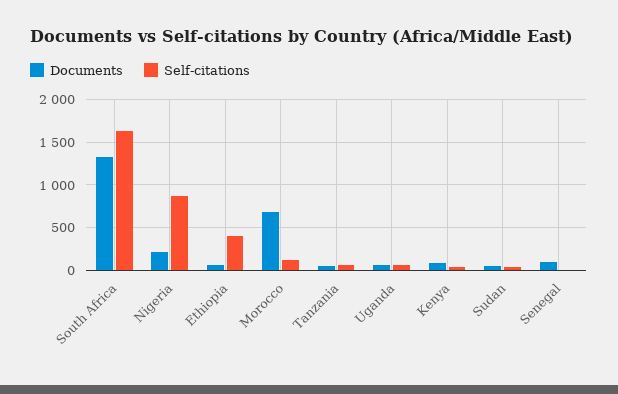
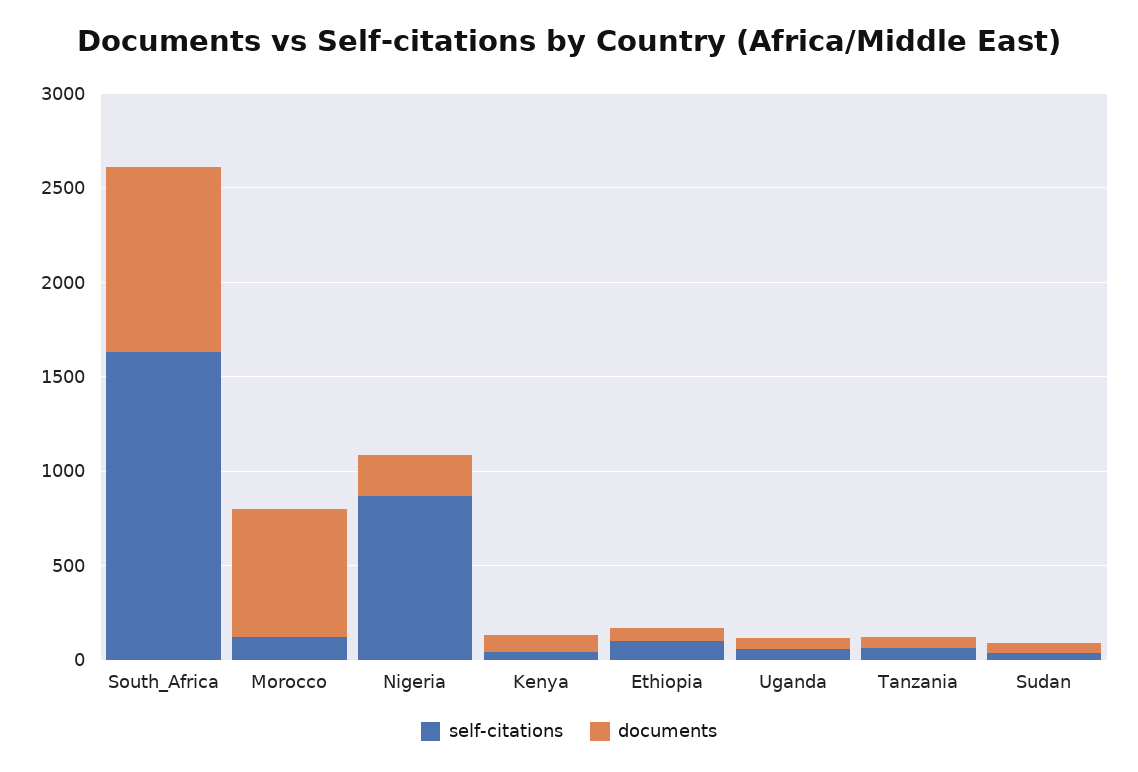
  {
    "Documents": {
-     "South Africa": 1300,
+     "South Africa": 1000,
      "Nigeria": 200,
      "Ethiopia": 100,
      "Morocco": 700,
      "Tanzania": 100,
      "Uganda": 100,
      "Kenya": 100,
-     "Sudan": 100,
+     "Sudan": 100
-     "Senegal": 100
    },
    "Self-citations": {
      "South Africa": 1600,
      "Nigeria": 900,
-     "Ethiopia": 400,
+     "Ethiopia": 100,
      "Morocco": 100,
      "Tanzania": 100,
      "Uganda": 100,
      "Kenya": 0,
-     "Sudan": 0,
+     "Sudan": 0
-     "Senegal": 0
    }
  }

